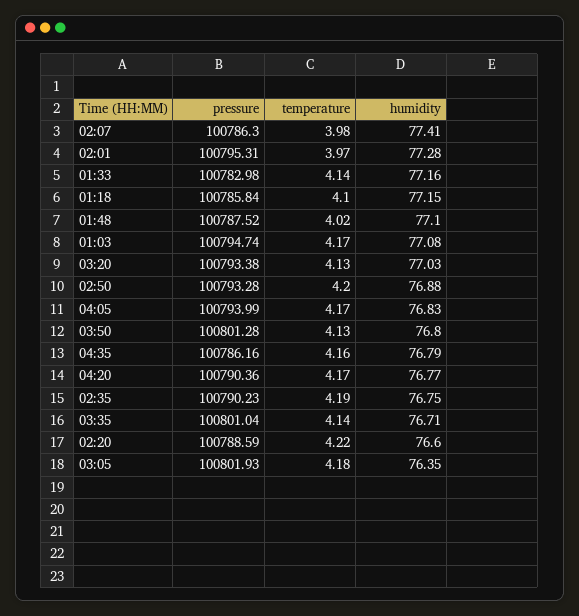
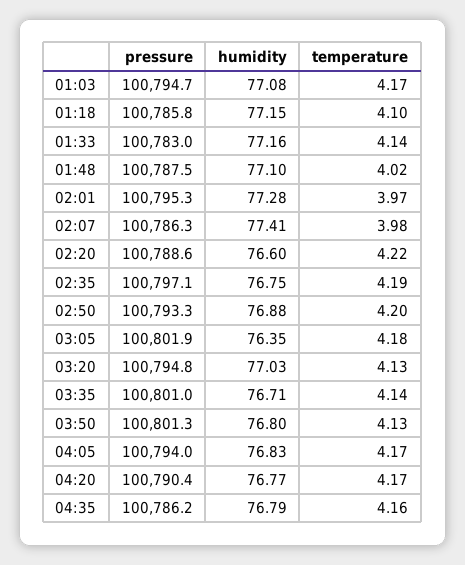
  {
    "pressure": {
      "02:07": 100786.3,
      "02:01": 100795.31,
      "01:33": 100782.98,
      "01:18": 100785.84,
      "01:48": 100787.52,
      "01:03": 100794.74,
-     "03:20": 100793.38,
+     "03:20": 100794.8,
      "02:50": 100793.28,
      "04:05": 100793.99,
      "03:50": 100801.28,
      "04:35": 100786.16,
      "04:20": 100790.36,
-     "02:35": 100790.23,
+     "02:35": 100797.1,
      "03:35": 100801.04,
      "02:20": 100788.59,
      "03:05": 100801.93
    },
    "temperature": {
      "02:07": 3.98,
      "02:01": 3.97,
      "01:33": 4.14,
      "01:18": 4.1,
      "01:48": 4.02,
      "01:03": 4.17,
      "03:20": 4.13,
      "02:50": 4.2,
      "04:05": 4.17,
      "03:50": 4.13,
      "04:35": 4.16,
      "04:20": 4.17,
      "02:35": 4.19,
      "03:35": 4.14,
      "02:20": 4.22,
      "03:05": 4.18
    },
    "humidity": {
      "02:07": 77.41,
      "02:01": 77.28,
      "01:33": 77.16,
      "01:18": 77.15,
      "01:48": 77.1,
      "01:03": 77.08,
      "03:20": 77.03,
      "02:50": 76.88,
      "04:05": 76.83,
      "03:50": 76.8,
      "04:35": 76.79,
      "04:20": 76.77,
      "02:35": 76.75,
      "03:35": 76.71,
      "02:20": 76.6,
      "03:05": 76.35
    }
  }

